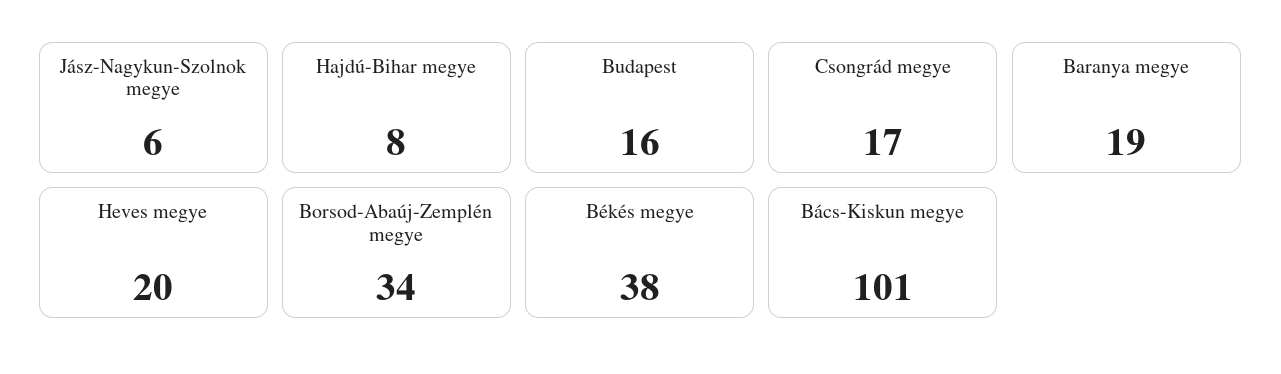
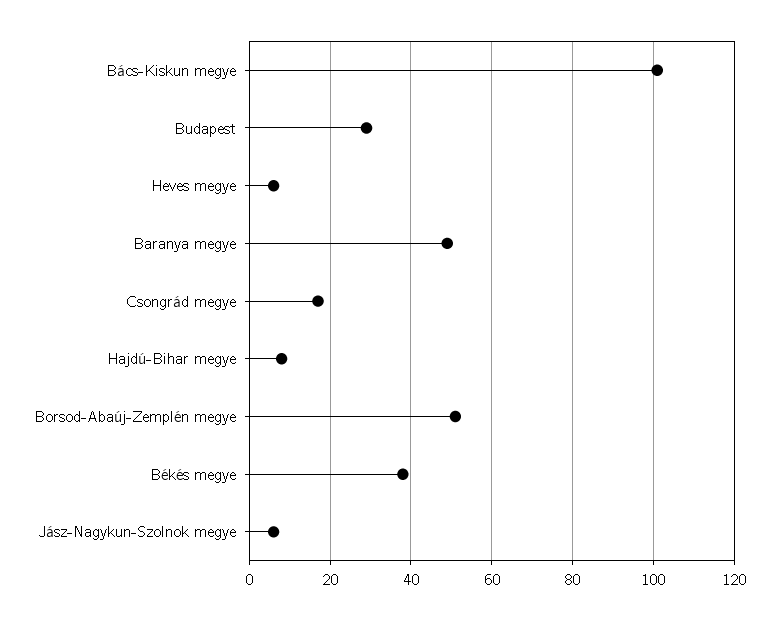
  {
    "Jász-Nagykun-Szolnok megye": 6,
    "Hajdú-Bihar megye": 8,
-   "Budapest": 16,
+   "Budapest": 30,
    "Csongrád megye": 17,
-   "Baranya megye": 19,
+   "Baranya megye": 50,
-   "Heves megye": 20,
+   "Heves megye": 5,
-   "Borsod-Abaúj-Zemplén megye": 34,
+   "Borsod-Abaúj-Zemplén megye": 50,
    "Békés megye": 38,
    "Bács-Kiskun megye": 101
  }

